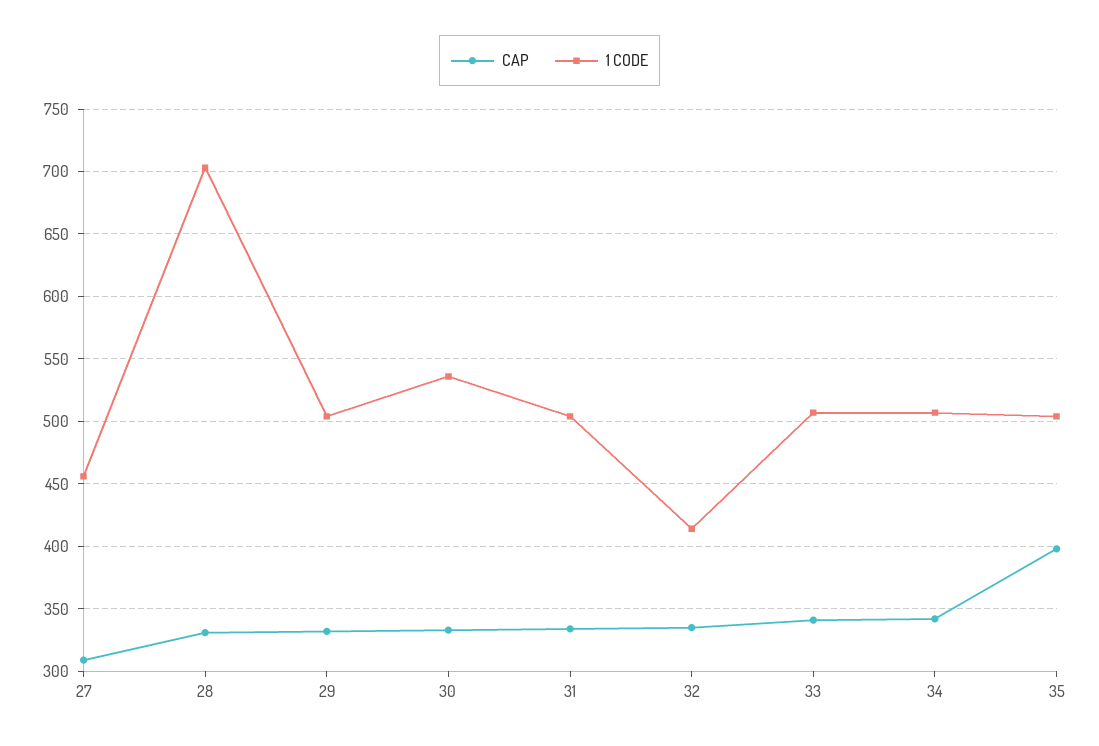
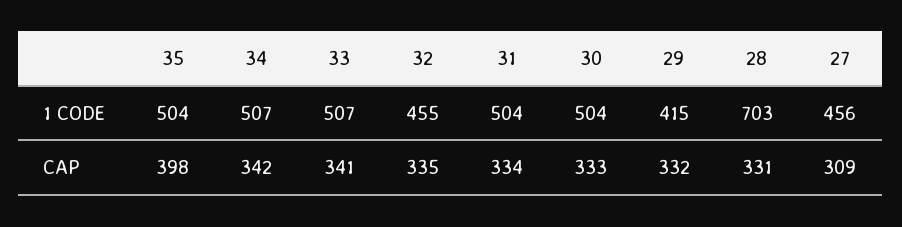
  {
    "CAP": {
      "27": 309,
      "28": 331,
      "29": 332,
      "30": 333,
      "31": 334,
      "32": 335,
      "33": 341,
      "34": 342,
      "35": 398
    },
    "1 CODE": {
      "27": 456,
      "28": 703,
-     "29": 505,
+     "29": 415,
-     "30": 535,
+     "30": 504,
      "31": 504,
-     "32": 415,
+     "32": 455,
      "33": 507,
      "34": 507,
      "35": 504
    }
  }

